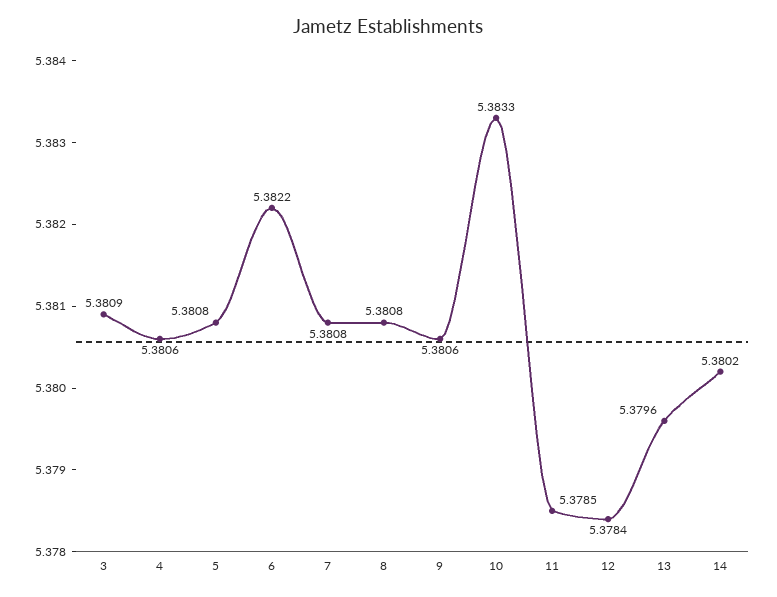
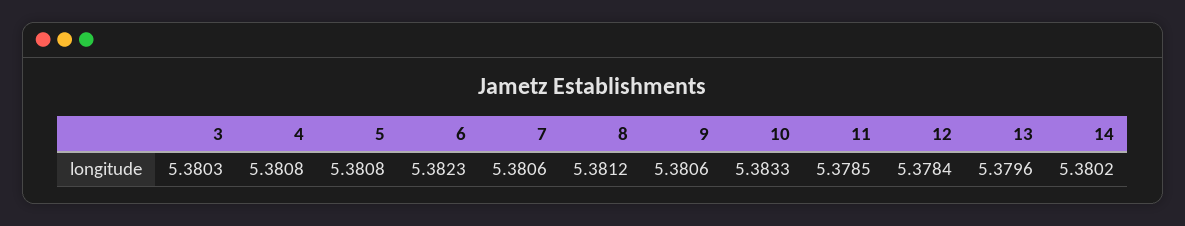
  {
-   "3": 5.3809,
+   "3": 5.3803,
-   "4": 5.3806,
+   "4": 5.3808,
    "5": 5.3808,
-   "6": 5.3822,
+   "6": 5.3823,
-   "7": 5.3808,
+   "7": 5.3806,
-   "8": 5.3808,
+   "8": 5.3812,
    "9": 5.3806,
    "10": 5.3833,
    "11": 5.3785,
    "12": 5.3784,
    "13": 5.3796,
    "14": 5.3802
  }

